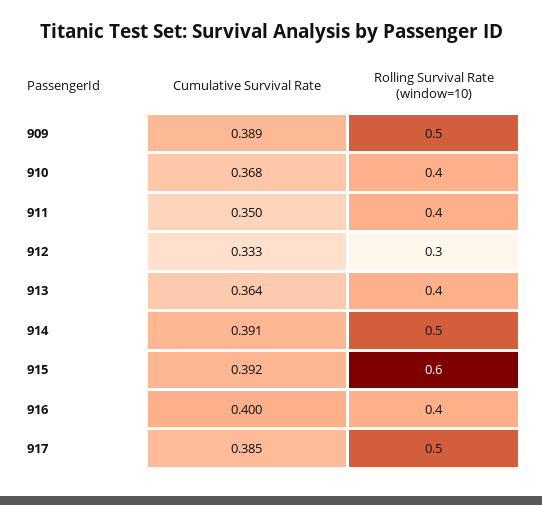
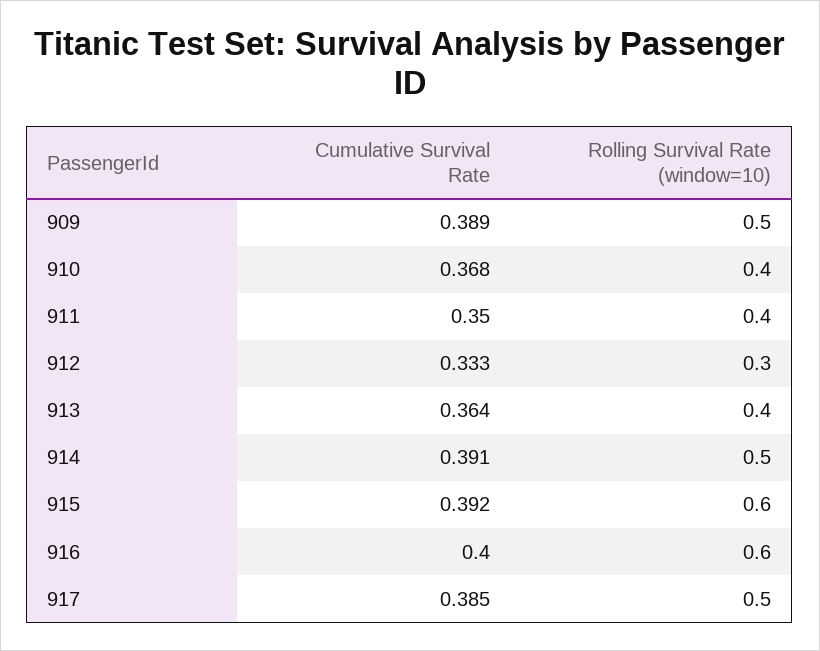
  {
    "Cumulative Survival Rate": {
      "909": 0.389,
      "910": 0.368,
      "911": 0.35,
      "912": 0.333,
      "913": 0.364,
      "914": 0.391,
      "915": 0.392,
      "916": 0.4,
      "917": 0.385
    },
    "Rolling Survival Rate (window=10)": {
      "909": 0.5,
      "910": 0.4,
      "911": 0.4,
      "912": 0.3,
      "913": 0.4,
      "914": 0.5,
      "915": 0.6,
-     "916": 0.4,
+     "916": 0.6,
      "917": 0.5
    }
  }

